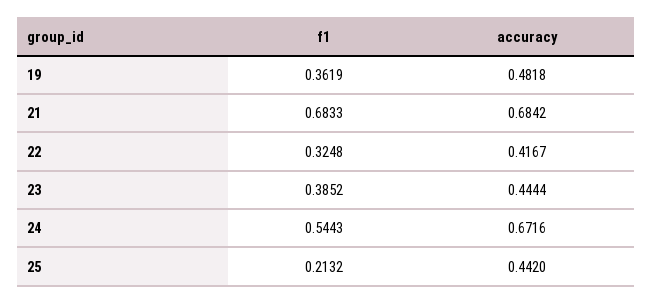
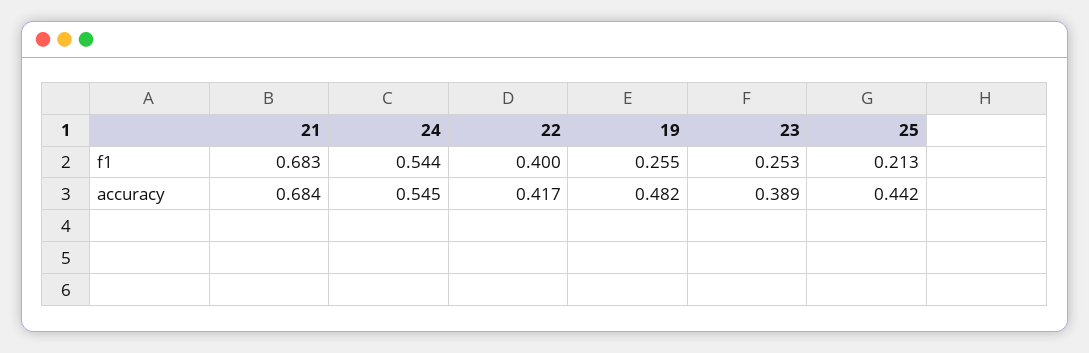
  {
    "f1": {
-     "19": 0.3619,
+     "19": 0.255,
      "21": 0.6833,
-     "22": 0.3248,
+     "22": 0.4,
-     "23": 0.3852,
+     "23": 0.253,
      "24": 0.5443,
      "25": 0.2132
    },
    "accuracy": {
      "19": 0.4818,
      "21": 0.6842,
      "22": 0.4167,
-     "23": 0.4444,
+     "23": 0.389,
-     "24": 0.6716,
+     "24": 0.545,
      "25": 0.442
    }
  }

